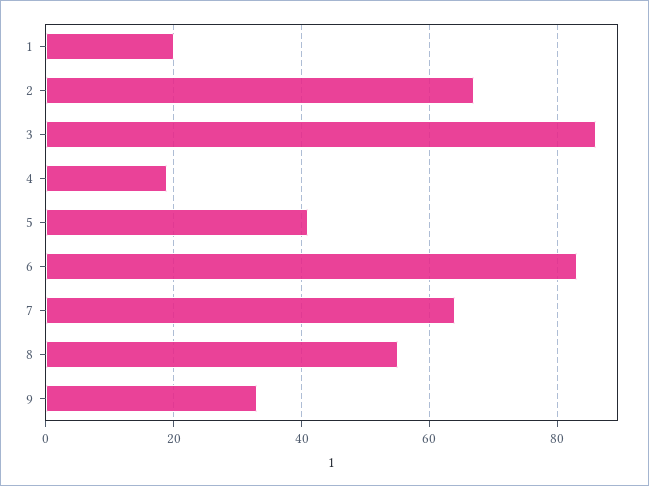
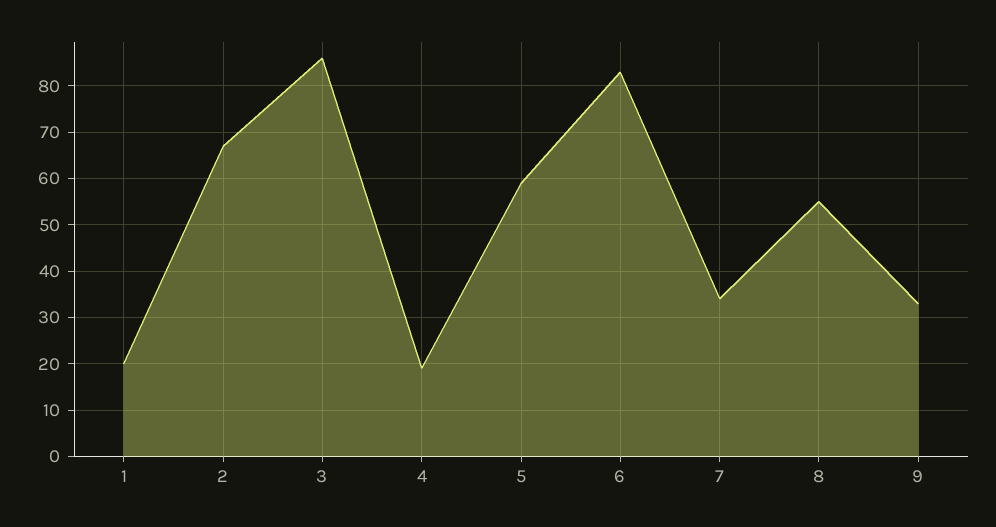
  {
    "1": 20,
    "2": 65,
    "3": 85,
    "4": 20,
-   "5": 40,
+   "5": 60,
    "6": 85,
-   "7": 65,
+   "7": 35,
    "8": 55,
    "9": 35
  }

